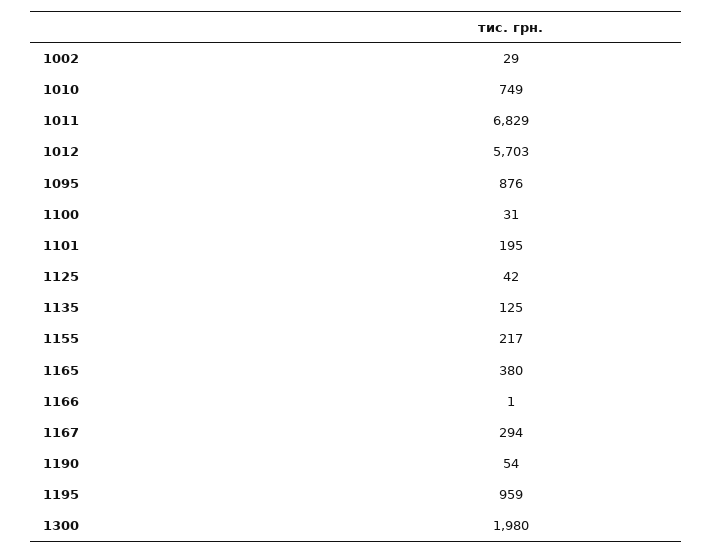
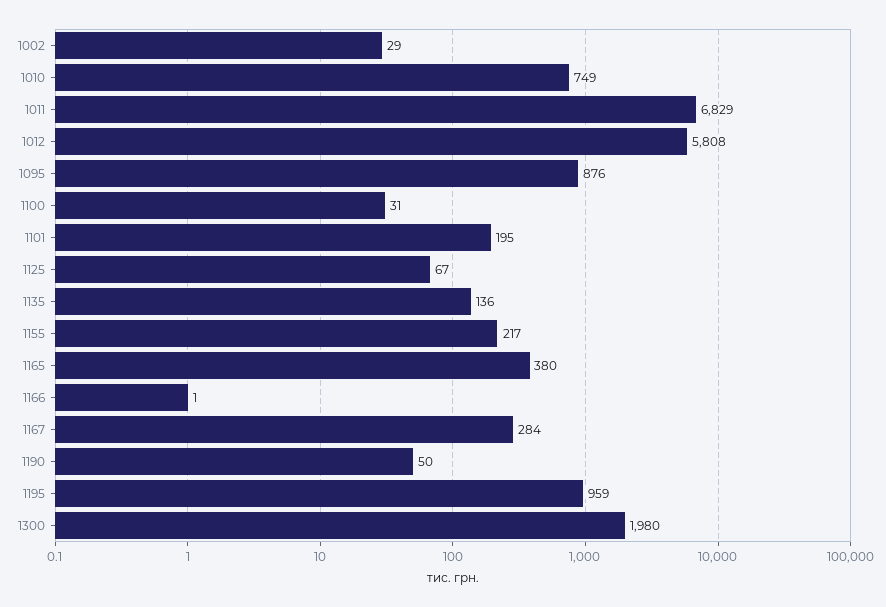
  {
    "1002": 29,
    "1010": 749,
    "1011": 6829,
-   "1012": 5703,
+   "1012": 5808,
    "1095": 876,
    "1100": 31,
    "1101": 195,
-   "1125": 42,
+   "1125": 67,
-   "1135": 125,
+   "1135": 136,
    "1155": 217,
    "1165": 380,
    "1166": 1,
-   "1167": 294,
+   "1167": 284,
-   "1190": 54,
+   "1190": 50,
    "1195": 959,
    "1300": 1980
  }

